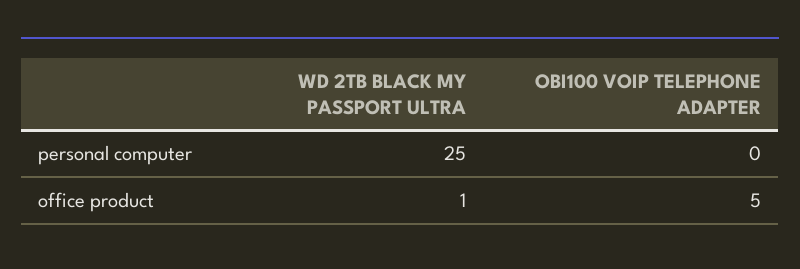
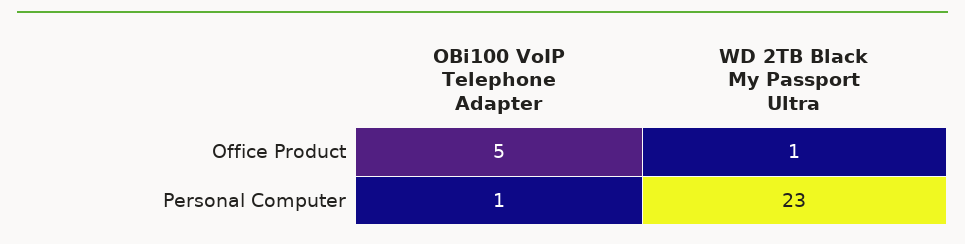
  {
    "WD 2TB BLACK MY PASSPORT ULTRA": {
-     "personal computer": 25,
+     "personal computer": 23,
      "office product": 1
    },
    "OBI100 VOIP TELEPHONE ADAPTER": {
-     "personal computer": 0,
+     "personal computer": 1,
      "office product": 5
    }
  }

